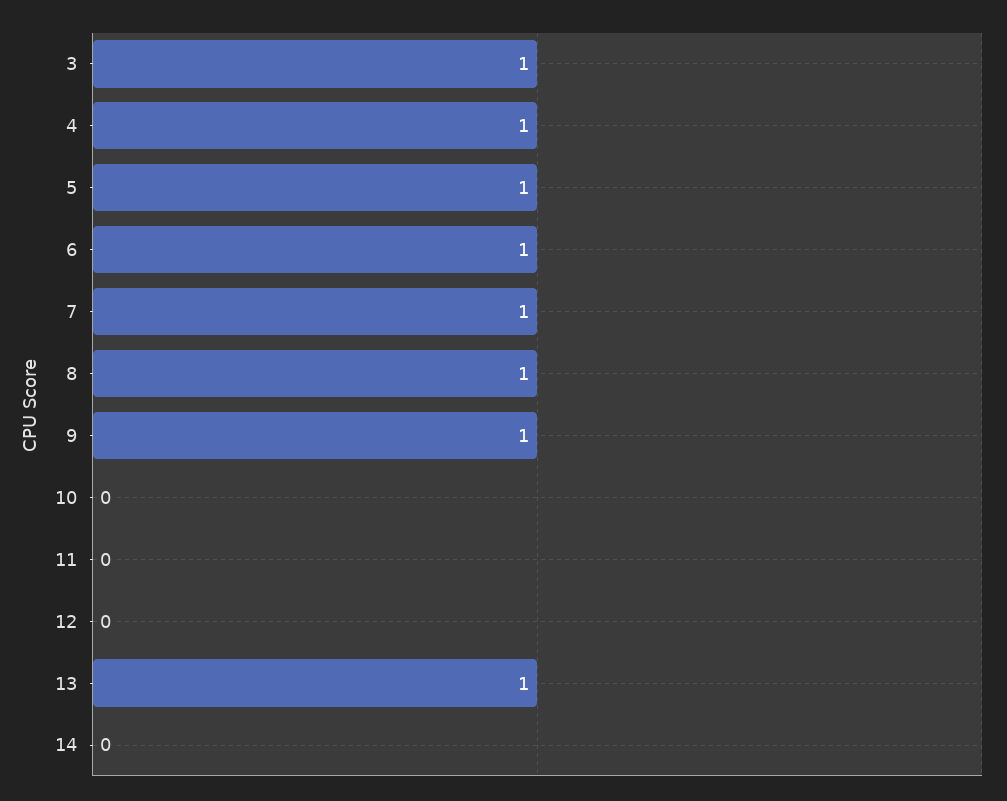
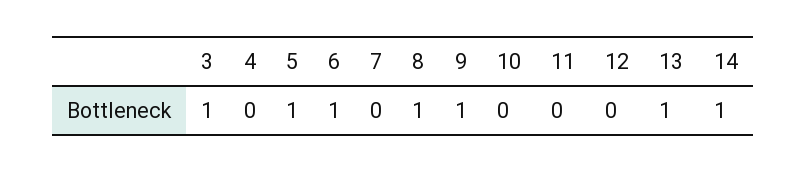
  {
    "3": 1,
-   "4": 1,
+   "4": 0,
    "5": 1,
    "6": 1,
-   "7": 1,
+   "7": 0,
    "8": 1,
    "9": 1,
    "10": 0,
    "11": 0,
    "12": 0,
    "13": 1,
-   "14": 0
+   "14": 1
  }

